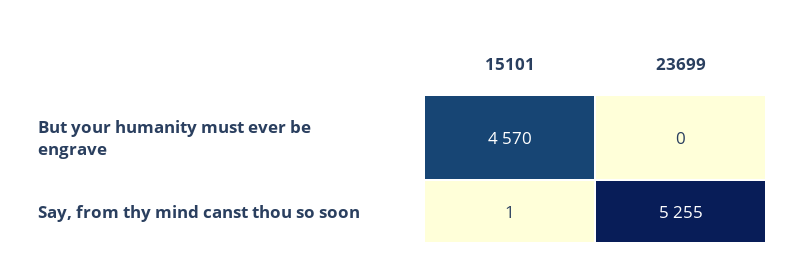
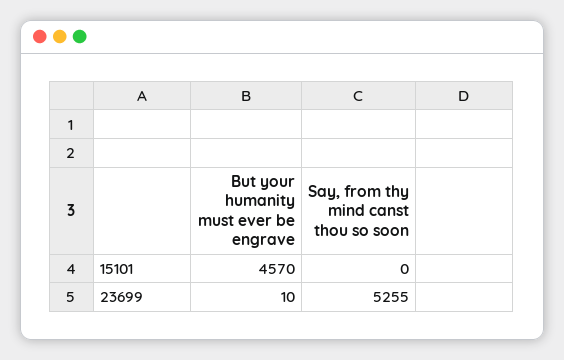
  {
    "15101": {
      "But your humanity must ever be engrave": 4570,
-     "Say, from thy mind canst thou so soon": 1
+     "Say, from thy mind canst thou so soon": 0
    },
    "23699": {
-     "But your humanity must ever be engrave": 0,
+     "But your humanity must ever be engrave": 10,
      "Say, from thy mind canst thou so soon": 5255
    }
  }

